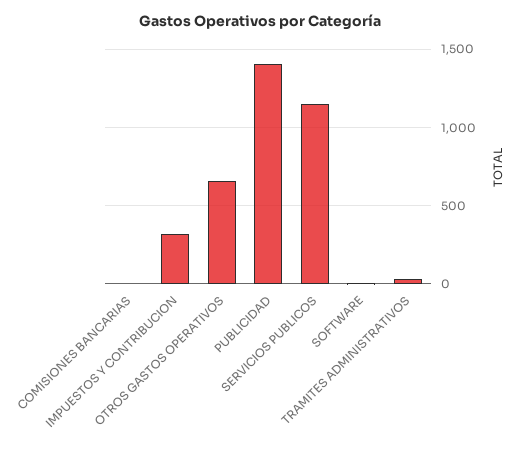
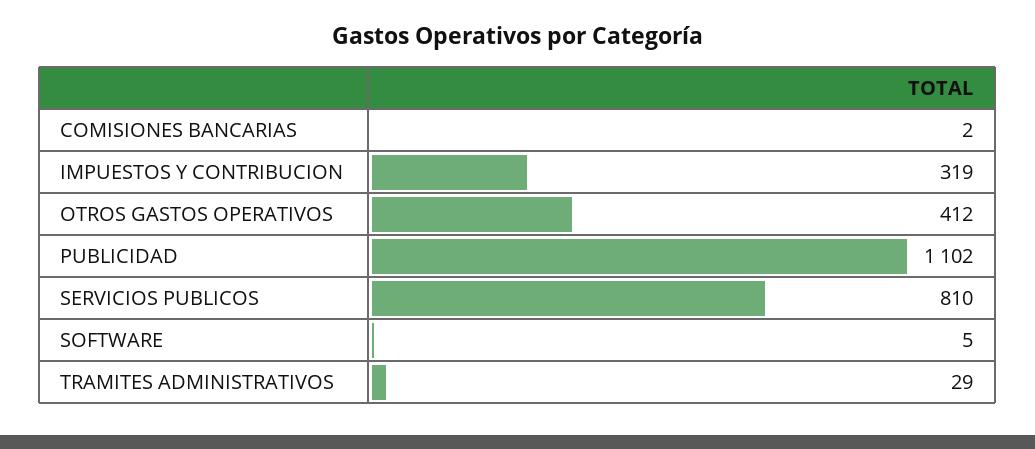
  {
    "COMISIONES BANCARIAS": 2,
    "IMPUESTOS Y CONTRIBUCION": 319,
-   "OTROS GASTOS OPERATIVOS": 650,
+   "OTROS GASTOS OPERATIVOS": 412,
-   "PUBLICIDAD": 1400,
+   "PUBLICIDAD": 1102,
-   "SERVICIOS PUBLICOS": 1150,
+   "SERVICIOS PUBLICOS": 810,
    "SOFTWARE": 5,
    "TRAMITES ADMINISTRATIVOS": 29
  }

